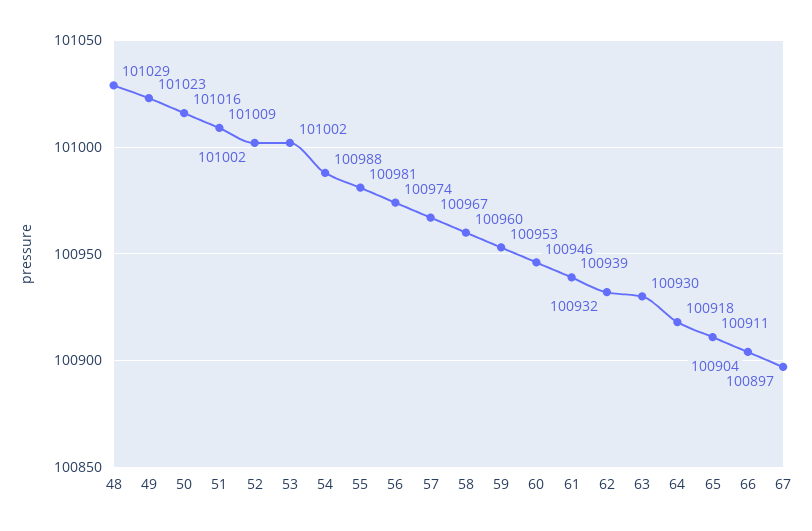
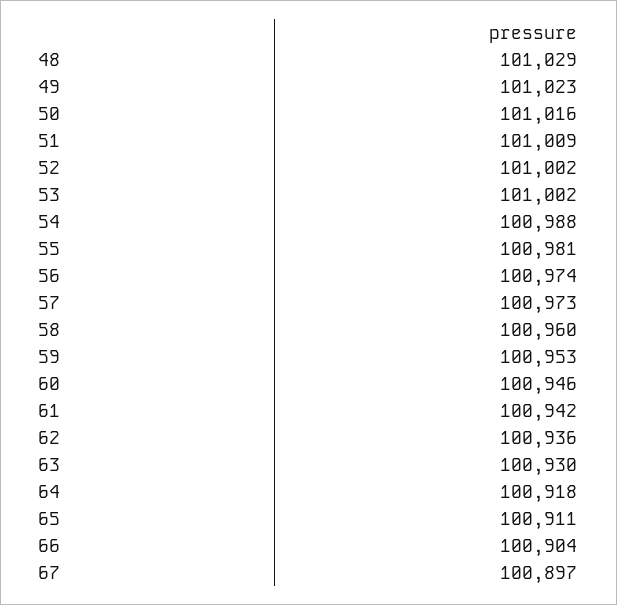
  {
    "48": 101029,
    "49": 101023,
    "50": 101016,
    "51": 101009,
    "52": 101002,
    "53": 101002,
    "54": 100988,
    "55": 100981,
    "56": 100974,
-   "57": 100967,
+   "57": 100973,
    "58": 100960,
    "59": 100953,
    "60": 100946,
-   "61": 100939,
+   "61": 100942,
-   "62": 100932,
+   "62": 100936,
    "63": 100930,
    "64": 100918,
    "65": 100911,
    "66": 100904,
    "67": 100897
  }

